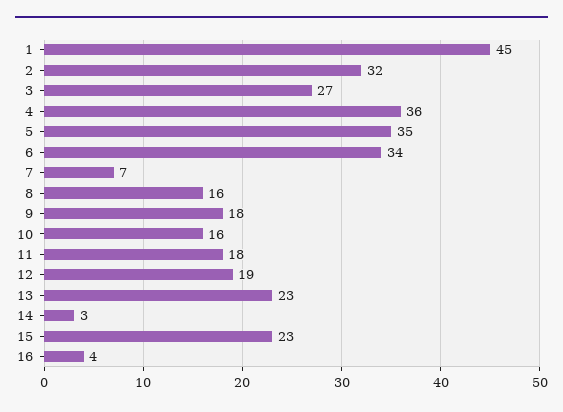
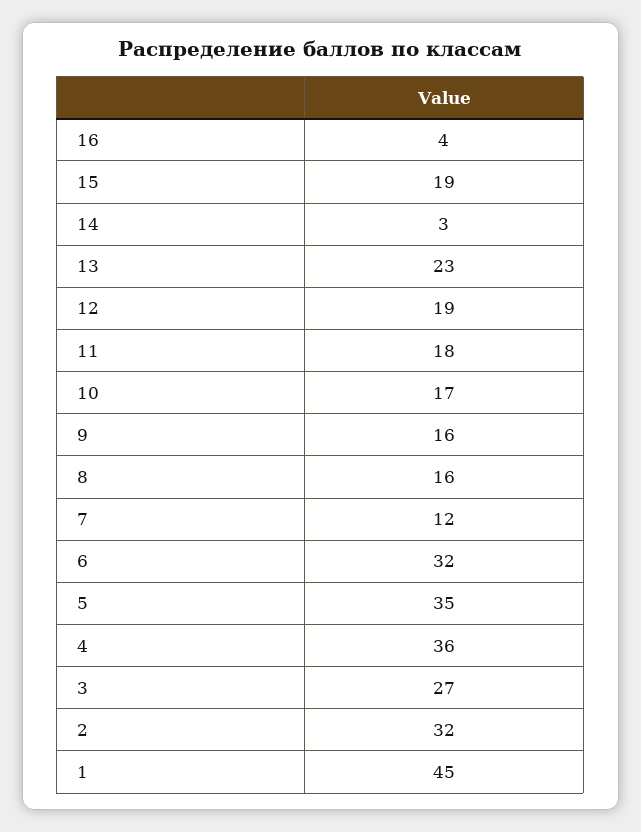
  {
    "1": 45,
    "2": 32,
    "3": 27,
    "4": 36,
    "5": 35,
-   "6": 34,
+   "6": 32,
-   "7": 7,
+   "7": 12,
    "8": 16,
-   "9": 18,
+   "9": 16,
-   "10": 16,
+   "10": 17,
    "11": 18,
    "12": 19,
    "13": 23,
    "14": 3,
-   "15": 23,
+   "15": 19,
    "16": 4
  }

